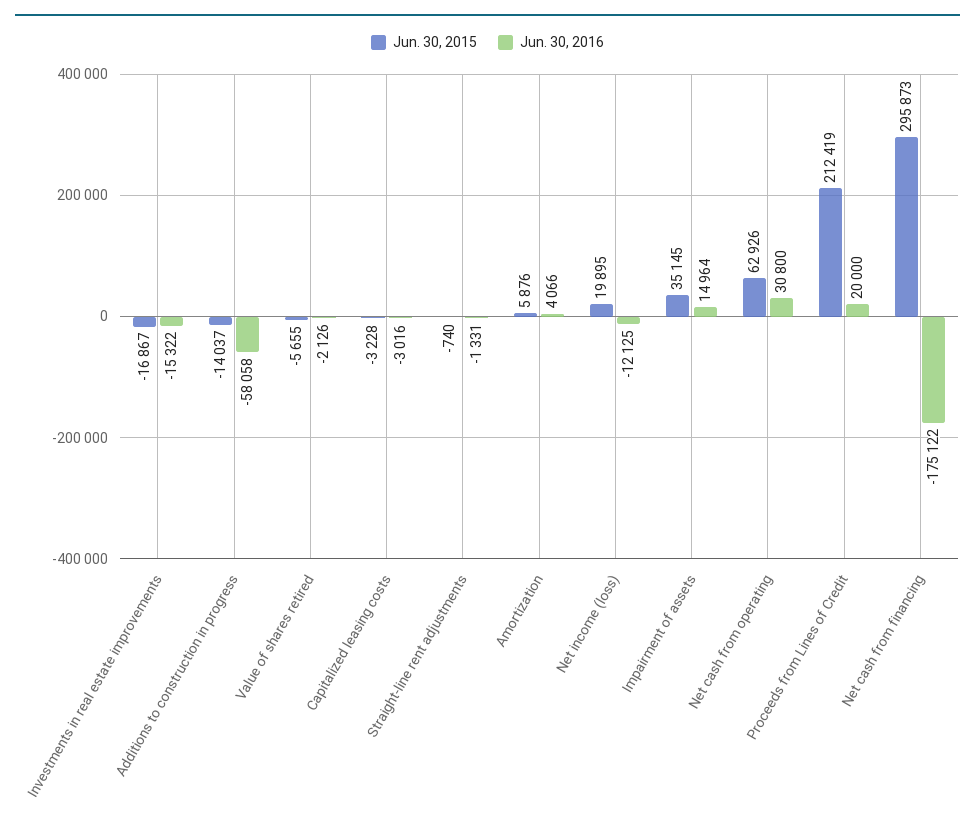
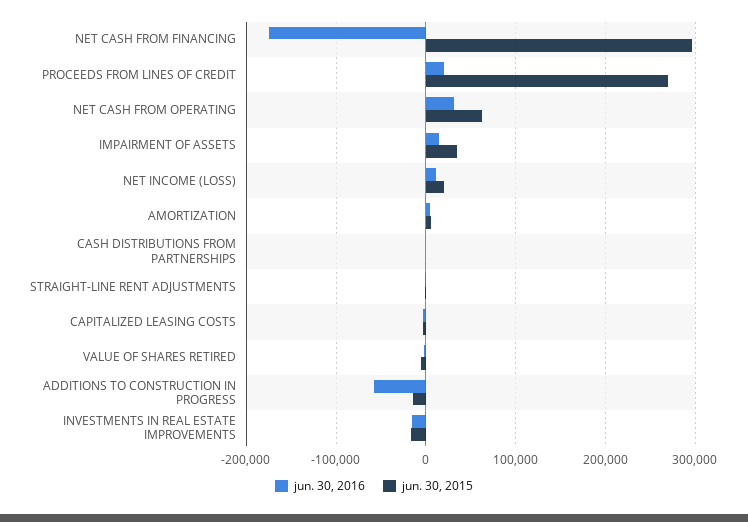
  {
    "Jun. 30, 2015": {
      "Investments in real estate improvements": -16867,
      "Additions to construction in progress": -14037,
      "Value of shares retired": -5655,
      "Capitalized leasing costs": -3228,
      "Straight-line rent adjustments": -740,
      "Amortization": 5876,
      "Net income (loss)": 19895,
      "Impairment of assets": 35145,
      "Net cash from operating": 62926,
-     "Proceeds from Lines of Credit": 212419,
+     "Proceeds from Lines of Credit": 270000,
-     "Net cash from financing": 295873
+     "Net cash from financing": 295873,
+     "CASH DISTRIBUTIONS FROM PARTNERSHIPS": 0
    },
    "Jun. 30, 2016": {
      "Investments in real estate improvements": -15322,
      "Additions to construction in progress": -58058,
      "Value of shares retired": -2126,
      "Capitalized leasing costs": -3016,
      "Straight-line rent adjustments": -1331,
      "Amortization": 4066,
-     "Net income (loss)": -12125,
+     "Net income (loss)": 10000,
      "Impairment of assets": 14964,
      "Net cash from operating": 30800,
      "Proceeds from Lines of Credit": 20000,
-     "Net cash from financing": -175122
+     "Net cash from financing": -175122,
+     "CASH DISTRIBUTIONS FROM PARTNERSHIPS": 0
    }
  }

